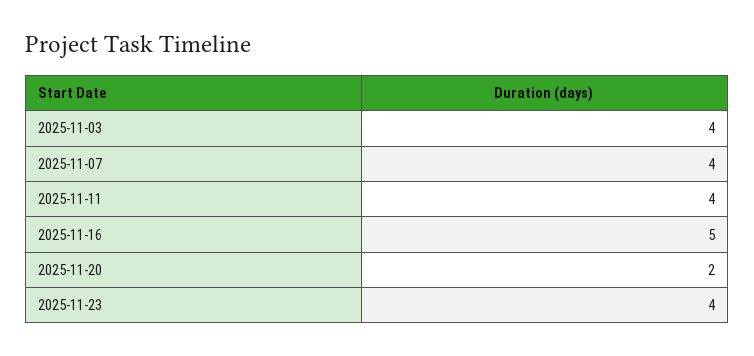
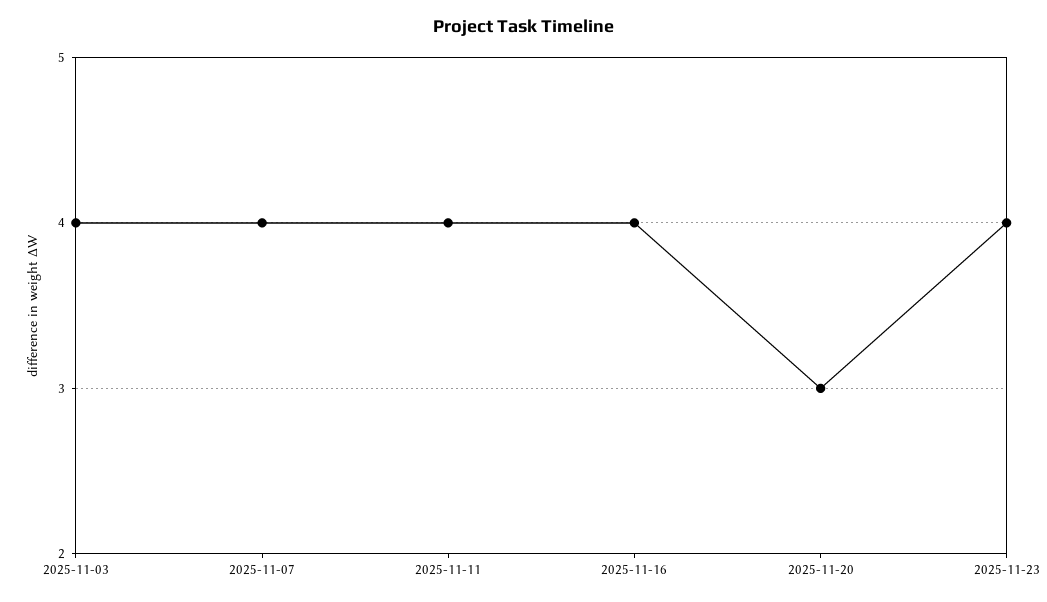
  {
    "2025-11-03": 4,
    "2025-11-07": 4,
    "2025-11-11": 4,
-   "2025-11-16": 5,
+   "2025-11-16": 4,
-   "2025-11-20": 2,
+   "2025-11-20": 3,
    "2025-11-23": 4
  }

